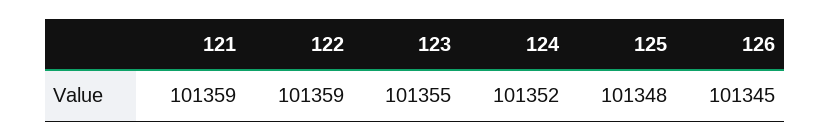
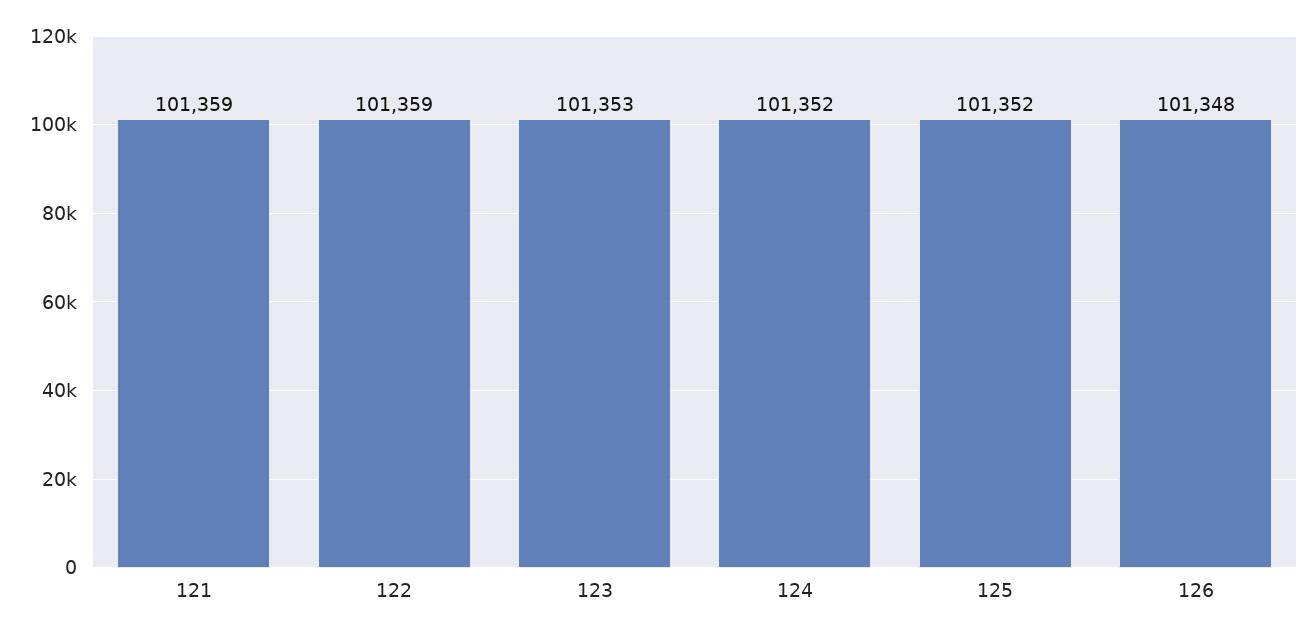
  {
    "121": 101359,
    "122": 101359,
-   "123": 101355,
+   "123": 101353,
    "124": 101352,
-   "125": 101348,
+   "125": 101352,
-   "126": 101345
+   "126": 101348
  }

